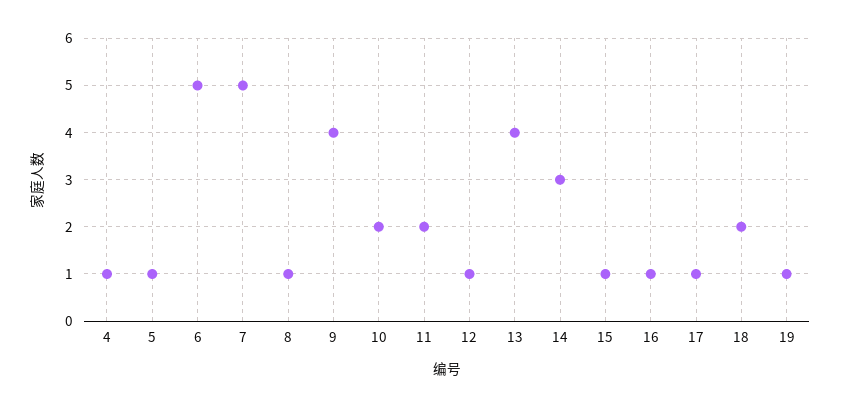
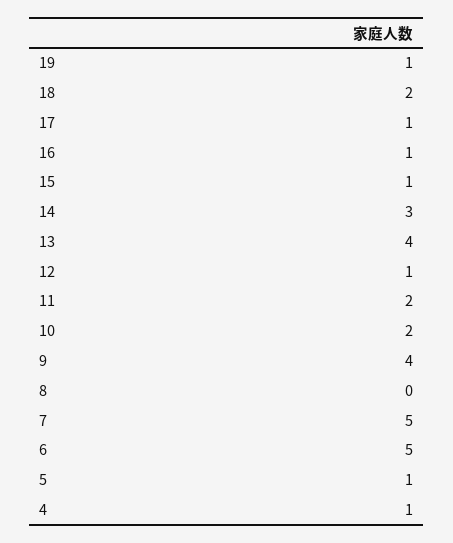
  {
    "4": 1,
    "5": 1,
    "6": 5,
    "7": 5,
-   "8": 1,
+   "8": 0,
    "9": 4,
    "10": 2,
    "11": 2,
    "12": 1,
    "13": 4,
    "14": 3,
    "15": 1,
    "16": 1,
    "17": 1,
    "18": 2,
    "19": 1
  }

